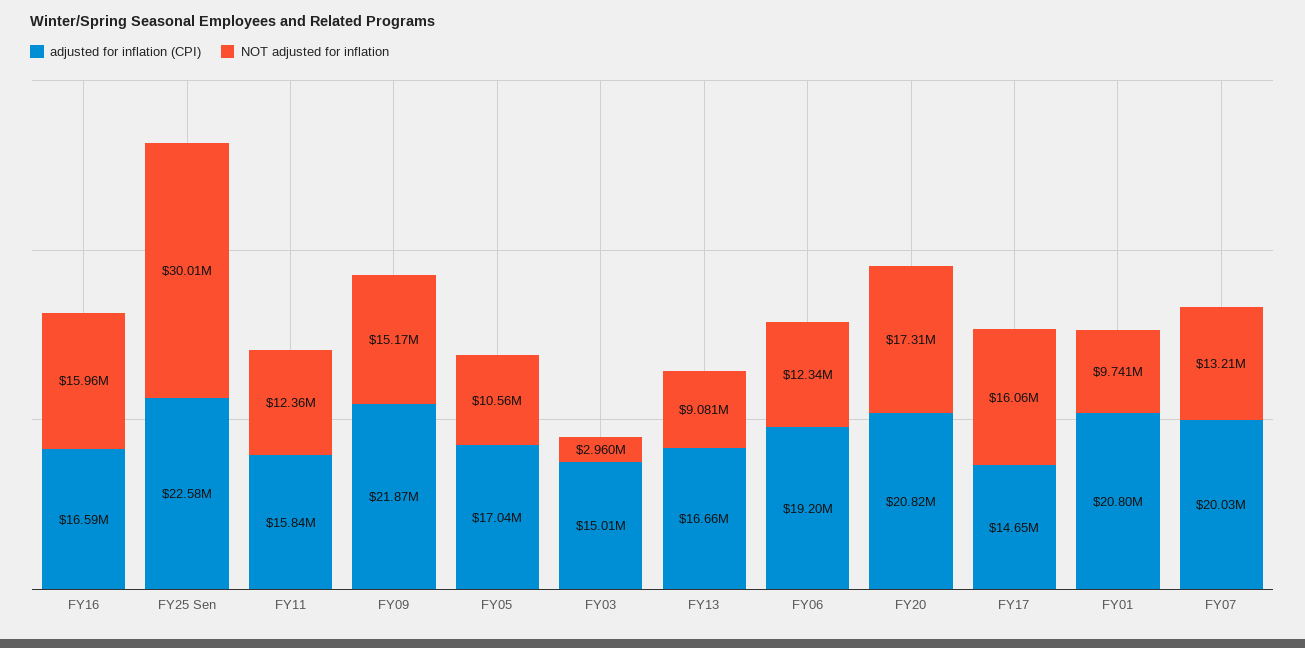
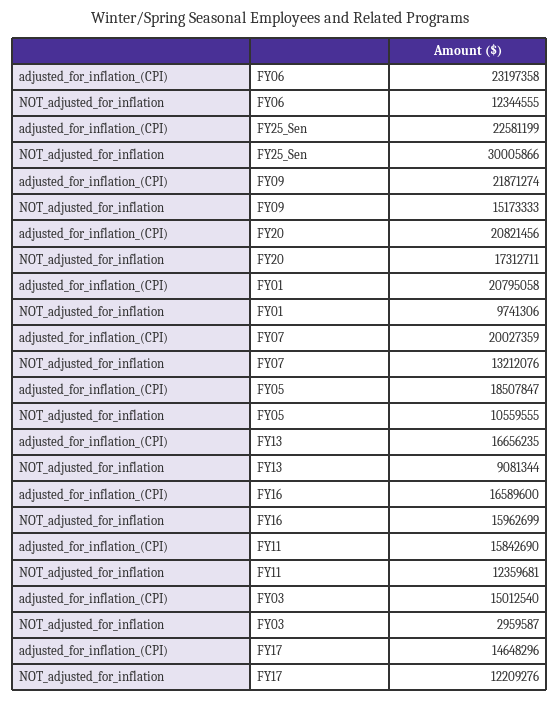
  {
    "adjusted for inflation (CPI)": {
      "FY16": 16589600,
      "FY25 Sen": 22581199,
      "FY11": 15842690,
      "FY09": 21871274,
-     "FY05": 17040000,
+     "FY05": 18507847,
      "FY03": 15012540,
      "FY13": 16656235,
-     "FY06": 19200000,
+     "FY06": 23197358,
      "FY20": 20821456,
      "FY17": 14648296,
      "FY01": 20795058,
      "FY07": 20027359
    },
    "NOT adjusted for inflation": {
      "FY16": 15962699,
      "FY25 Sen": 30005866,
      "FY11": 12359681,
      "FY09": 15173333,
      "FY05": 10559555,
      "FY03": 2959587,
      "FY13": 9081344,
      "FY06": 12344555,
      "FY20": 17312711,
-     "FY17": 16060000,
+     "FY17": 12209276,
      "FY01": 9741306,
      "FY07": 13212076
    }
  }

